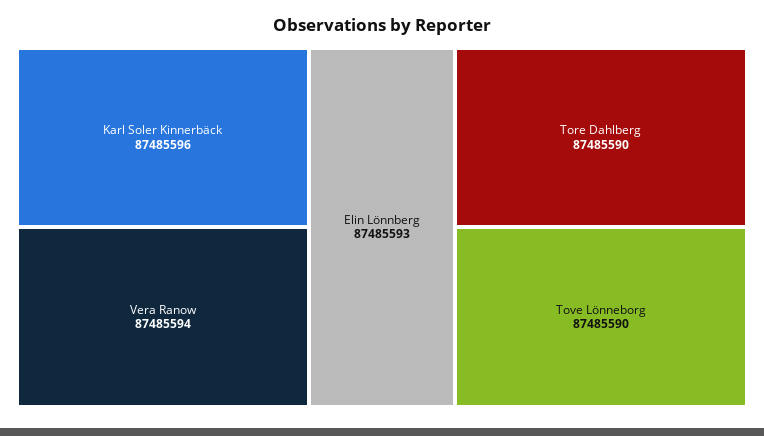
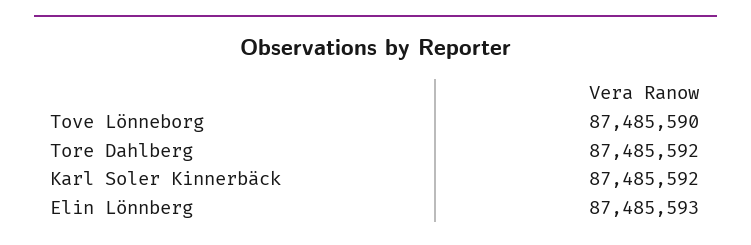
  {
-   "Karl Soler Kinnerbäck": 87485596,
+   "Karl Soler Kinnerbäck": 87485592,
-   "Vera Ranow": 87485594,
    "Elin Lönnberg": 87485593,
-   "Tore Dahlberg": 87485590,
+   "Tore Dahlberg": 87485592,
    "Tove Lönneborg": 87485590
  }

